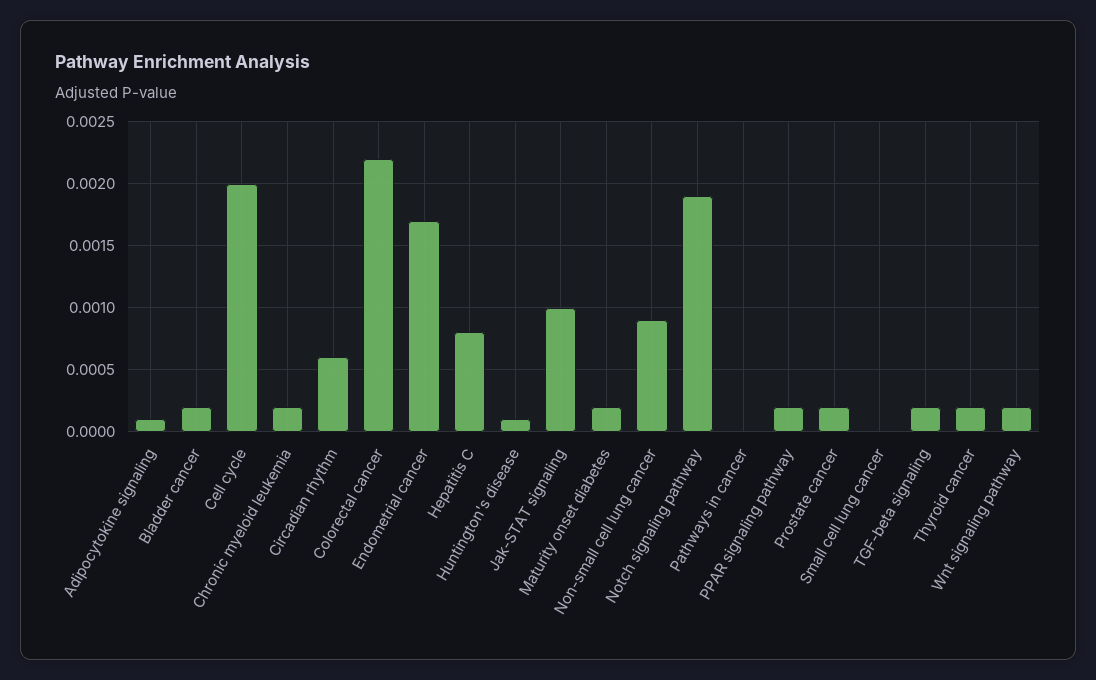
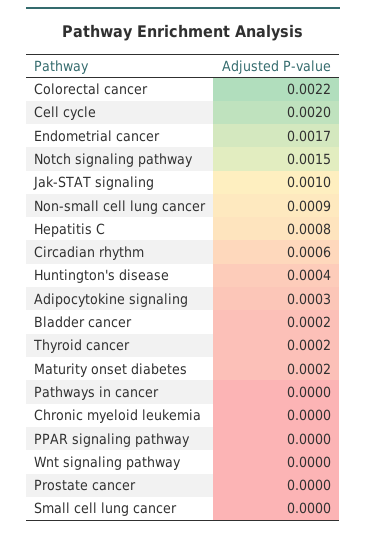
  {
-   "Adipocytokine signaling": 0.0001,
+   "Adipocytokine signaling": 0.0003,
    "Bladder cancer": 0.0002,
    "Cell cycle": 0.002,
-   "Chronic myeloid leukemia": 0.0002,
+   "Chronic myeloid leukemia": 0,
    "Circadian rhythm": 0.0006,
    "Colorectal cancer": 0.0022,
    "Endometrial cancer": 0.0017,
    "Hepatitis C": 0.0008,
-   "Huntington's disease": 0.0001,
+   "Huntington's disease": 0.0004,
    "Jak-STAT signaling": 0.001,
    "Maturity onset diabetes": 0.0002,
    "Non-small cell lung cancer": 0.0009,
-   "Notch signaling pathway": 0.0019,
+   "Notch signaling pathway": 0.0015,
    "Pathways in cancer": 0,
-   "PPAR signaling pathway": 0.0002,
+   "PPAR signaling pathway": 0,
-   "Prostate cancer": 0.0002,
+   "Prostate cancer": 0,
    "Small cell lung cancer": 0,
-   "TGF-beta signaling": 0.0002,
    "Thyroid cancer": 0.0002,
-   "Wnt signaling pathway": 0.0002
+   "Wnt signaling pathway": 0
  }

